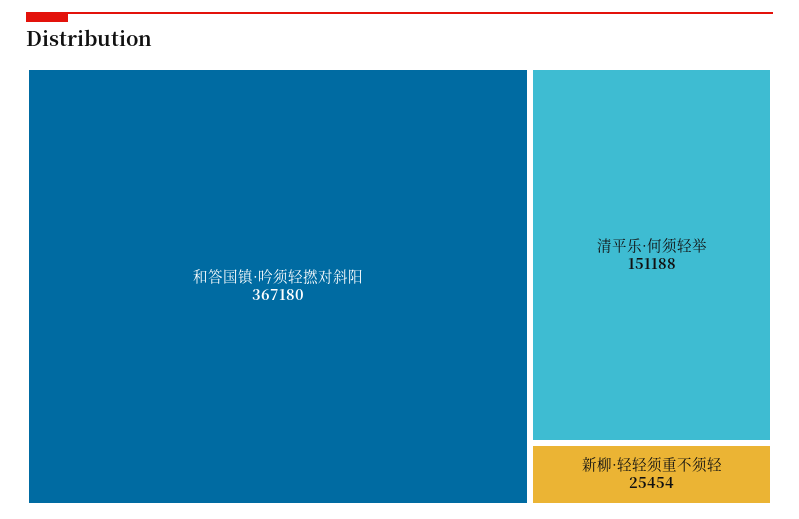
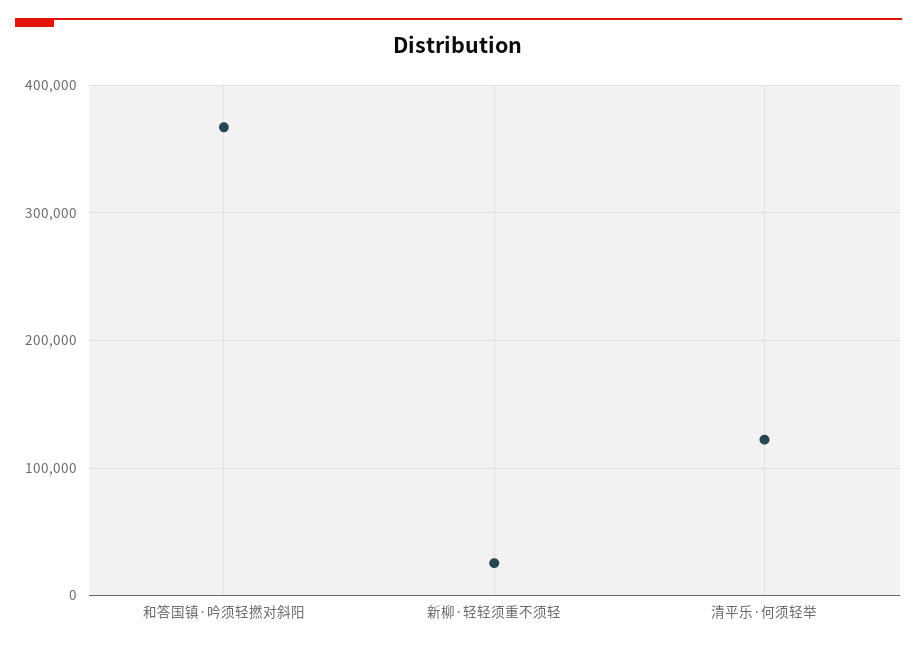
  {
    "和答国镇·吟须轻撚对斜阳": 367180,
-   "清平乐·何须轻举": 151188,
+   "清平乐·何须轻举": 120000,
    "新柳·轻轻须重不须轻": 25454
  }

